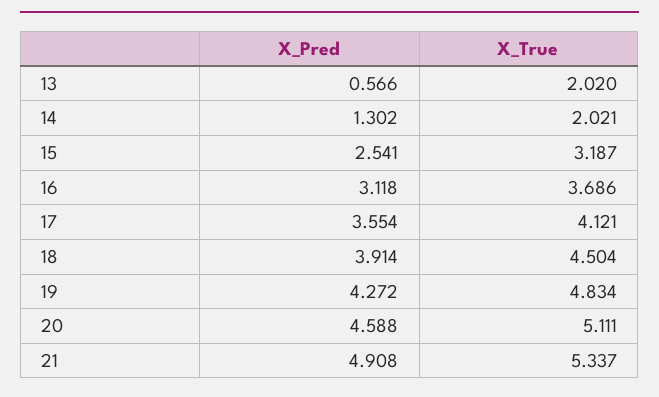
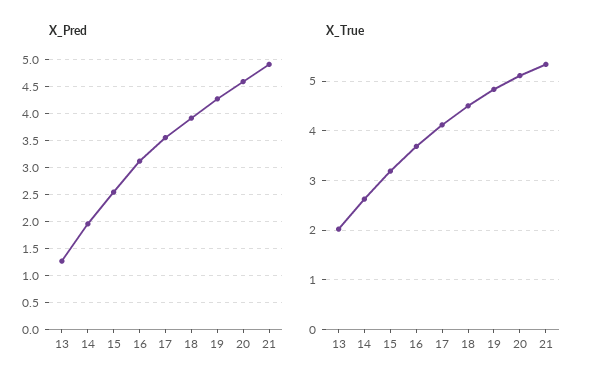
  {
    "X_Pred": {
-     "13": 0.566,
+     "13": 1.25,
-     "14": 1.302,
+     "14": 2,
      "15": 2.541,
      "16": 3.118,
      "17": 3.554,
      "18": 3.914,
      "19": 4.272,
      "20": 4.588,
      "21": 4.908
    },
    "X_True": {
      "13": 2.02,
-     "14": 2.021,
+     "14": 2.6,
      "15": 3.187,
      "16": 3.686,
      "17": 4.121,
      "18": 4.504,
      "19": 4.834,
      "20": 5.111,
      "21": 5.337
    }
  }

